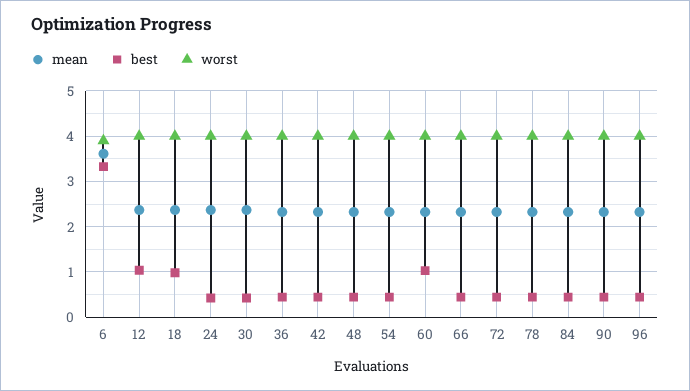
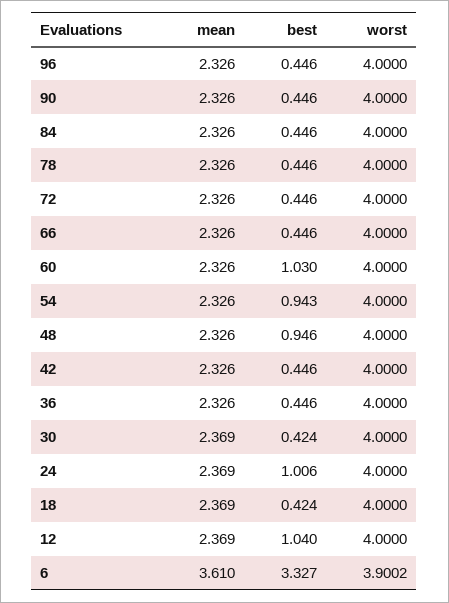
  {
    "mean": {
      "6": 3.61,
      "12": 2.369,
      "18": 2.369,
      "24": 2.369,
      "30": 2.369,
      "36": 2.326,
      "42": 2.326,
      "48": 2.326,
      "54": 2.326,
      "60": 2.326,
      "66": 2.326,
      "72": 2.326,
      "78": 2.326,
      "84": 2.326,
      "90": 2.326,
      "96": 2.326
    },
    "best": {
      "6": 3.327,
      "12": 1.04,
-     "18": 1,
+     "18": 0.424,
-     "24": 0.4,
+     "24": 1.006,
      "30": 0.424,
      "36": 0.446,
      "42": 0.446,
-     "48": 0.4,
+     "48": 0.946,
-     "54": 0.4,
+     "54": 0.943,
      "60": 1.03,
      "66": 0.446,
      "72": 0.446,
      "78": 0.446,
      "84": 0.446,
      "90": 0.446,
      "96": 0.446
    },
    "worst": {
      "6": 3.9002,
      "12": 4,
      "18": 4,
      "24": 4,
      "30": 4,
      "36": 4,
      "42": 4,
      "48": 4,
      "54": 4,
      "60": 4,
      "66": 4,
      "72": 4,
      "78": 4,
      "84": 4,
      "90": 4,
      "96": 4
    }
  }

